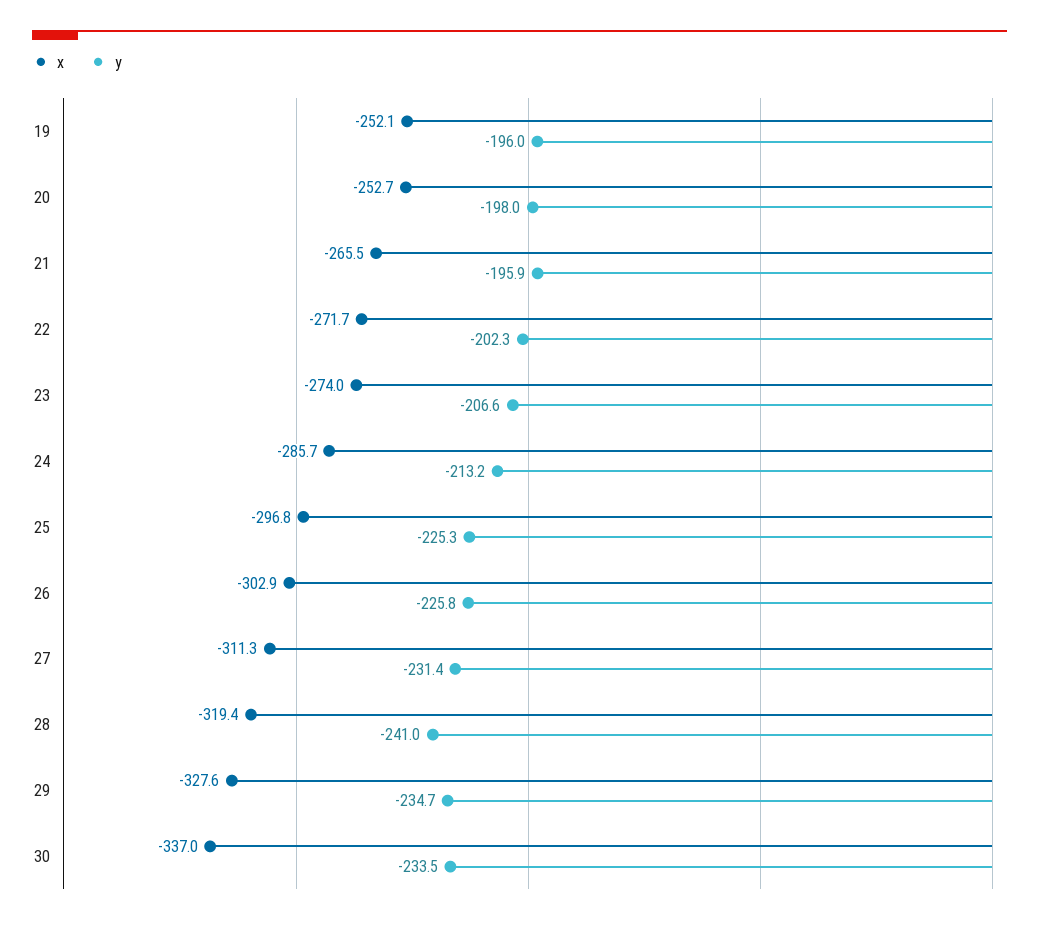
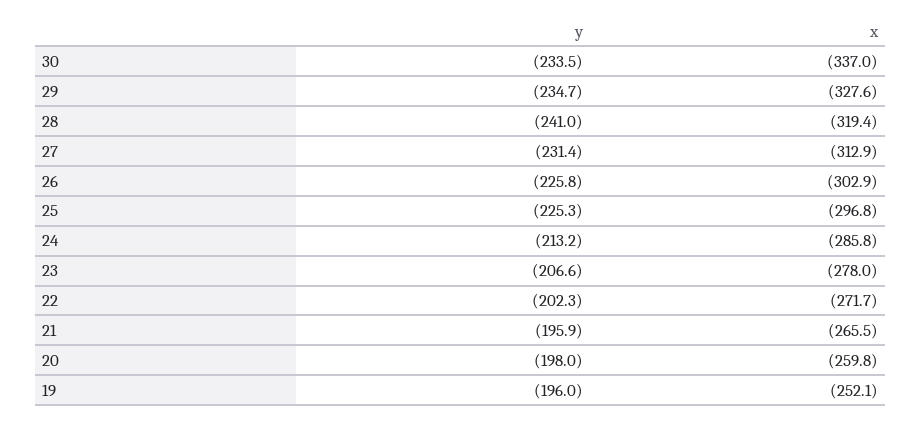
  {
    "x": {
      "19": -252.1,
-     "20": -252.7,
+     "20": -259.8,
      "21": -265.5,
      "22": -271.7,
-     "23": -274,
+     "23": -278,
-     "24": -285.7,
+     "24": -285.8,
      "25": -296.8,
      "26": -302.9,
-     "27": -311.3,
+     "27": -312.9,
      "28": -319.4,
      "29": -327.6,
      "30": -337
    },
    "y": {
      "19": -196,
      "20": -198,
      "21": -195.9,
      "22": -202.3,
      "23": -206.6,
      "24": -213.2,
      "25": -225.3,
      "26": -225.8,
      "27": -231.4,
      "28": -241,
      "29": -234.7,
      "30": -233.5
    }
  }

